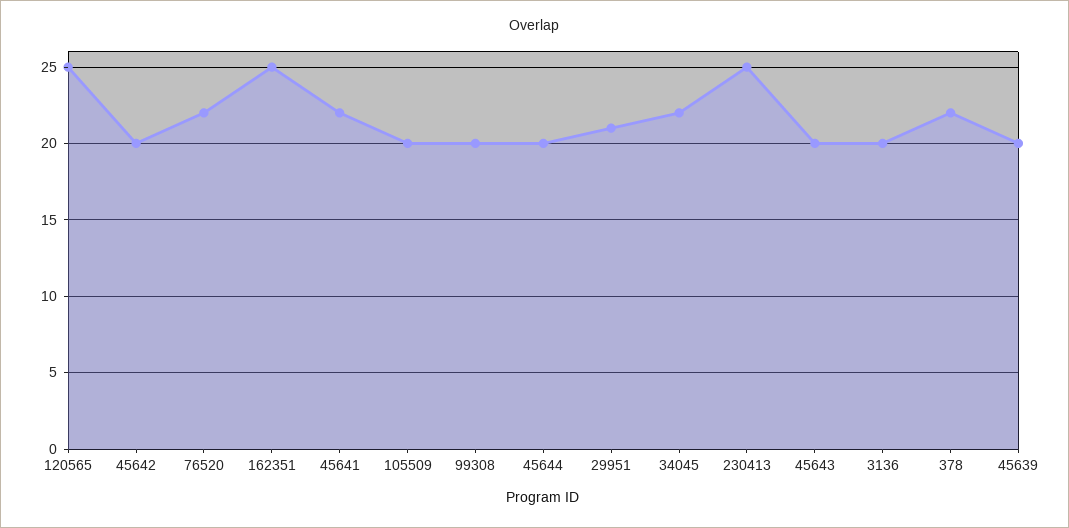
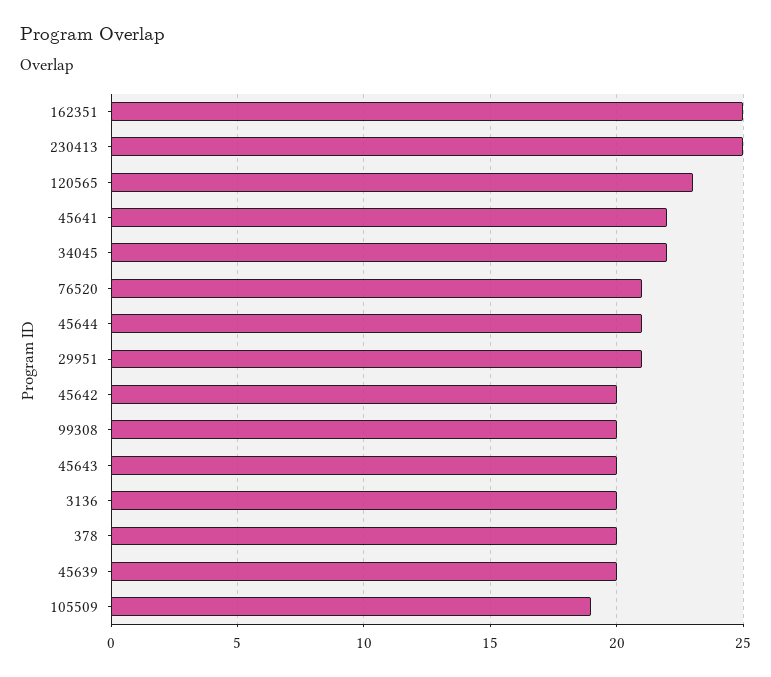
  {
-   "120565": 25,
+   "120565": 23,
    "45642": 20,
-   "76520": 22,
+   "76520": 21,
    "162351": 25,
    "45641": 22,
-   "105509": 20,
+   "105509": 19,
    "99308": 20,
-   "45644": 20,
+   "45644": 21,
    "29951": 21,
    "34045": 22,
    "230413": 25,
    "45643": 20,
    "3136": 20,
-   "378": 22,
+   "378": 20,
    "45639": 20
  }

